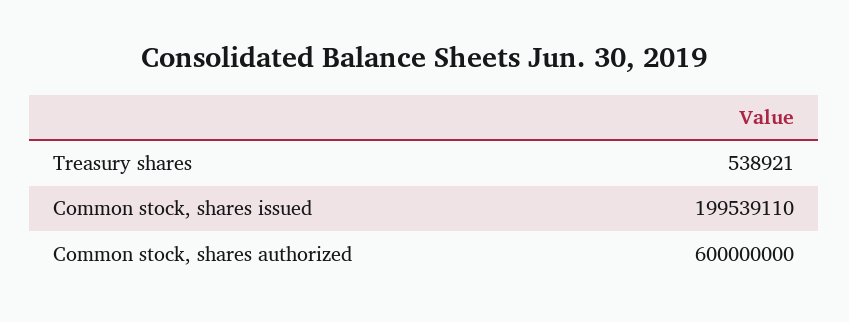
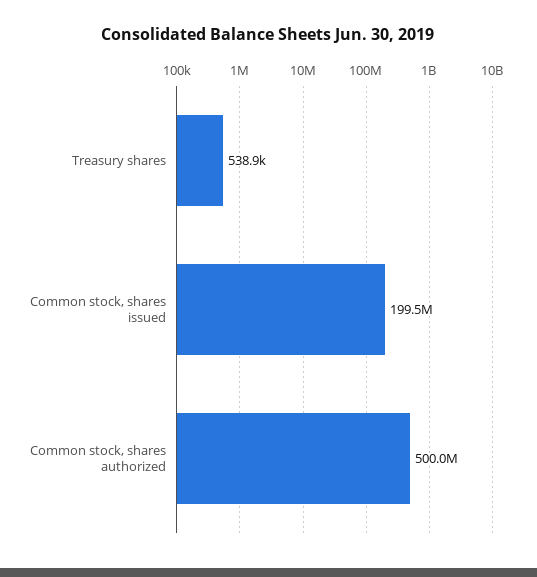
  {
    "Treasury shares": 538921,
    "Common stock, shares issued": 199539110,
-   "Common stock, shares authorized": 600000000
+   "Common stock, shares authorized": 500000000
  }

